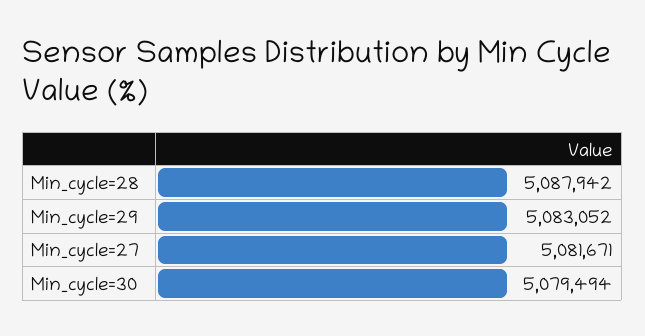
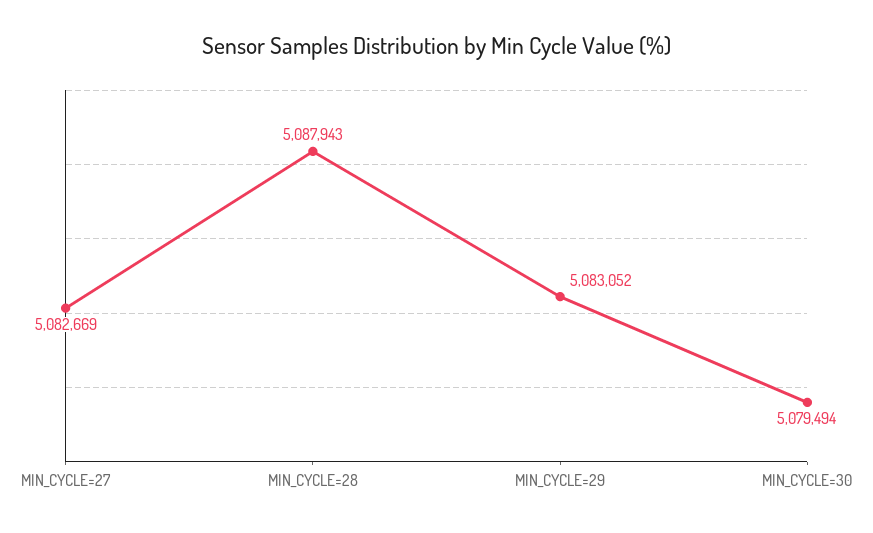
  {
-   "Min_cycle=28": 5087942,
+   "Min_cycle=28": 5087943,
    "Min_cycle=29": 5083052,
-   "Min_cycle=27": 5081671,
+   "Min_cycle=27": 5082669,
    "Min_cycle=30": 5079494
  }

